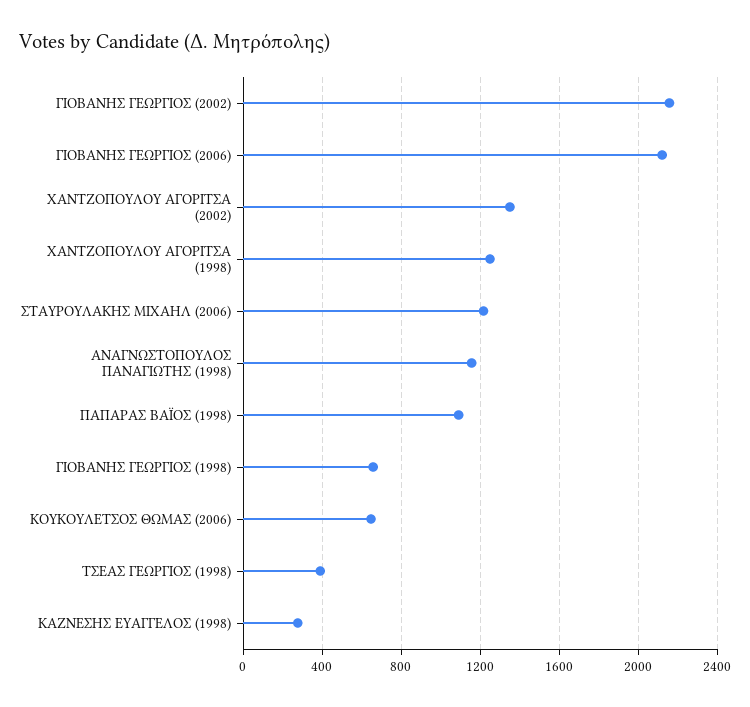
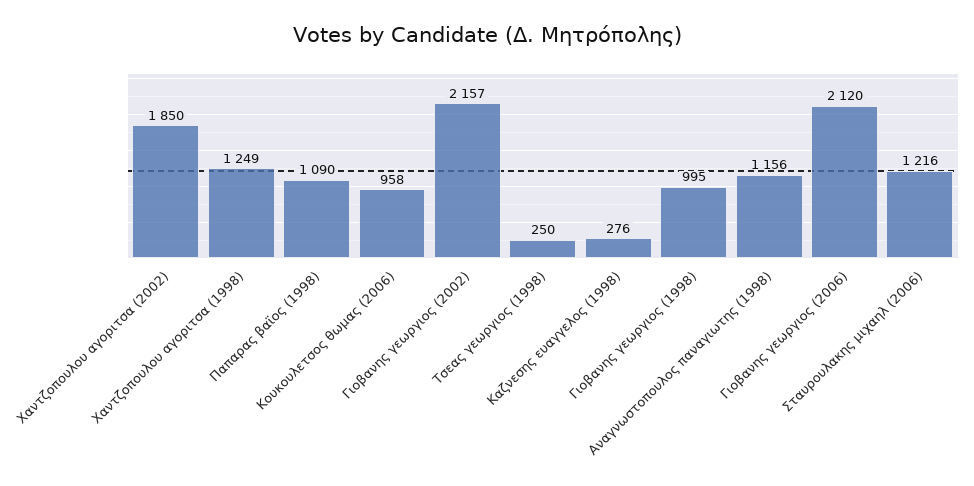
  {
    "ΓΙΟΒΑΝΗΣ ΓΕΩΡΓΙΟΣ (2002)": 2157,
    "ΓΙΟΒΑΝΗΣ ΓΕΩΡΓΙΟΣ (2006)": 2120,
-   "ΧΑΝΤΖΟΠΟΥΛΟΥ ΑΓΟΡΙΤΣΑ (2002)": 1350,
+   "ΧΑΝΤΖΟΠΟΥΛΟΥ ΑΓΟΡΙΤΣΑ (2002)": 1850,
    "ΧΑΝΤΖΟΠΟΥΛΟΥ ΑΓΟΡΙΤΣΑ (1998)": 1249,
    "ΣΤΑΥΡΟΥΛΑΚΗΣ ΜΙΧΑΗΛ (2006)": 1216,
    "ΑΝΑΓΝΩΣΤΟΠΟΥΛΟΣ ΠΑΝΑΓΙΩΤΗΣ (1998)": 1156,
    "ΠΑΠΑΡΑΣ ΒΑΪΟΣ (1998)": 1090,
-   "ΓΙΟΒΑΝΗΣ ΓΕΩΡΓΙΟΣ (1998)": 650,
+   "ΓΙΟΒΑΝΗΣ ΓΕΩΡΓΙΟΣ (1998)": 995,
-   "ΚΟΥΚΟΥΛΕΤΣΟΣ ΘΩΜΑΣ (2006)": 650,
+   "ΚΟΥΚΟΥΛΕΤΣΟΣ ΘΩΜΑΣ (2006)": 958,
-   "ΤΣΕΑΣ ΓΕΩΡΓΙΟΣ (1998)": 400,
+   "ΤΣΕΑΣ ΓΕΩΡΓΙΟΣ (1998)": 250,
    "ΚΑΖΝΕΣΗΣ ΕΥΑΓΓΕΛΟΣ (1998)": 276
  }

